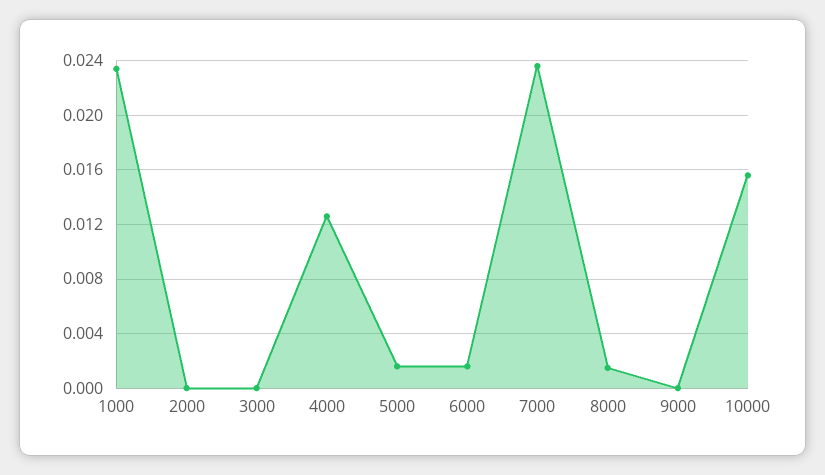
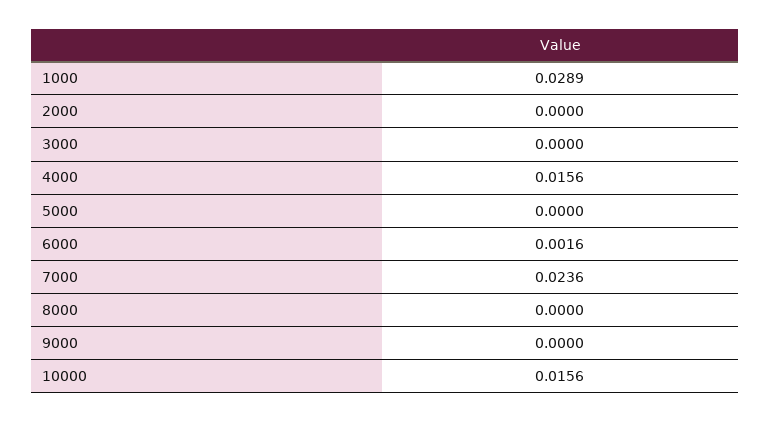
  {
-   "1000": 0.0235,
+   "1000": 0.0289,
    "2000": 0,
    "3000": 0,
-   "4000": 0.0125,
+   "4000": 0.0156,
-   "5000": 0.0015,
+   "5000": 0,
    "6000": 0.0016,
    "7000": 0.0236,
-   "8000": 0.0015,
+   "8000": 0,
    "9000": 0,
    "10000": 0.0156
  }

